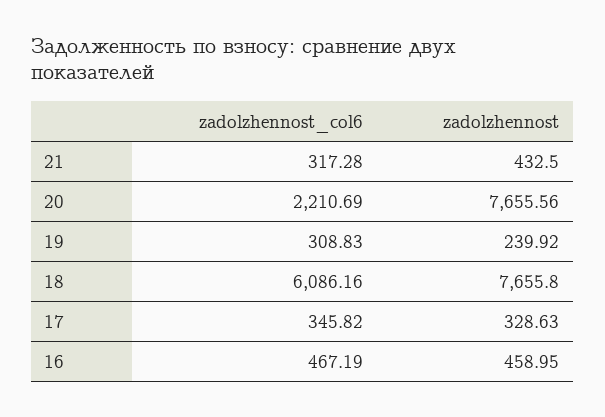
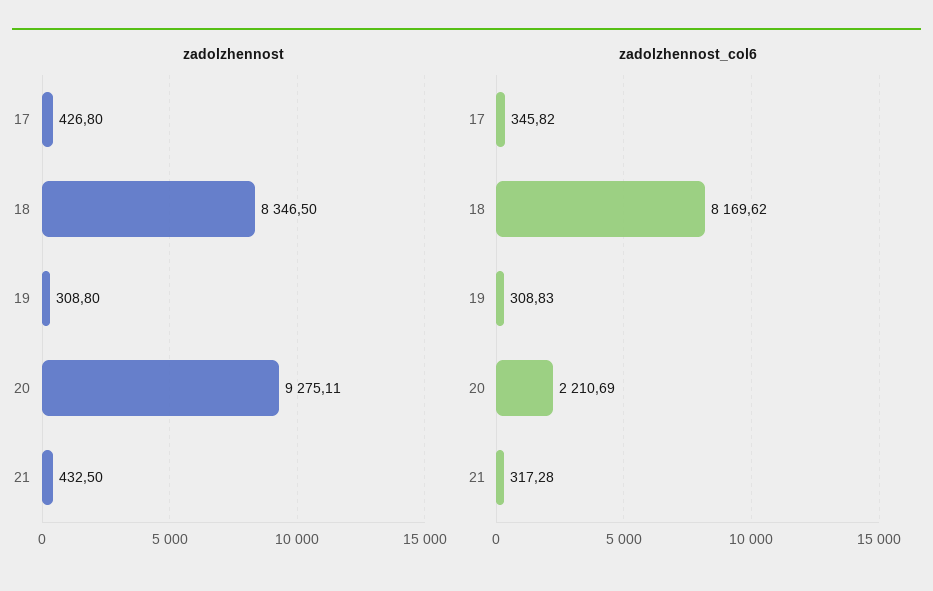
  {
    "zadolzhennost_col6": {
      "21": 317.28,
      "20": 2210.69,
      "19": 308.83,
-     "18": 6086.16,
+     "18": 8169.62,
-     "17": 345.82,
+     "17": 345.82
-     "16": 467.19
    },
    "zadolzhennost": {
      "21": 432.5,
-     "20": 7655.56,
+     "20": 9275.11,
-     "19": 239.92,
+     "19": 308.8,
-     "18": 7655.8,
+     "18": 8346.5,
-     "17": 328.63,
+     "17": 426.8
-     "16": 458.95
    }
  }

